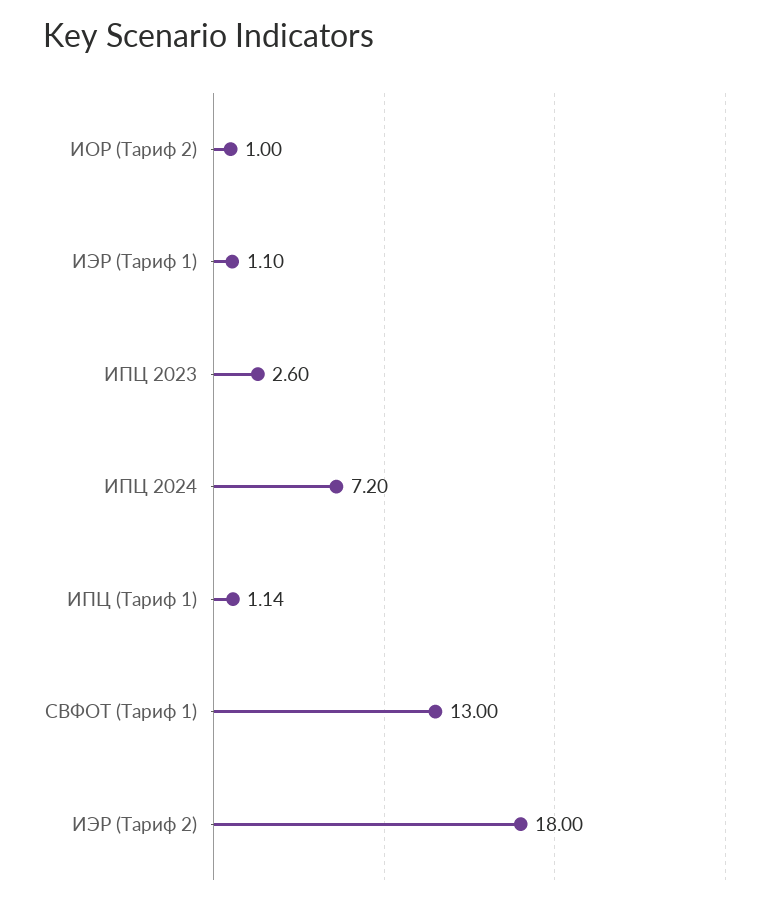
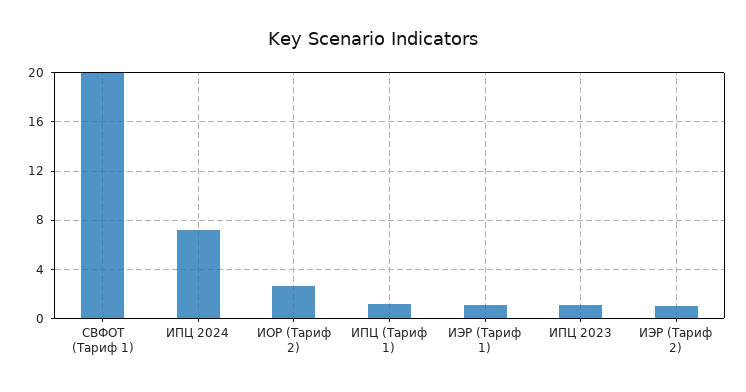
  {
-   "ИОР (Тариф 2)": 1,
+   "ИОР (Тариф 2)": 2.5,
    "ИЭР (Тариф 1)": 1.1,
-   "ИПЦ 2023": 2.6,
+   "ИПЦ 2023": 1,
    "ИПЦ 2024": 7.2,
    "ИПЦ (Тариф 1)": 1.14,
-   "СВФОТ (Тариф 1)": 13,
+   "СВФОТ (Тариф 1)": 20,
-   "ИЭР (Тариф 2)": 18
+   "ИЭР (Тариф 2)": 1
  }

